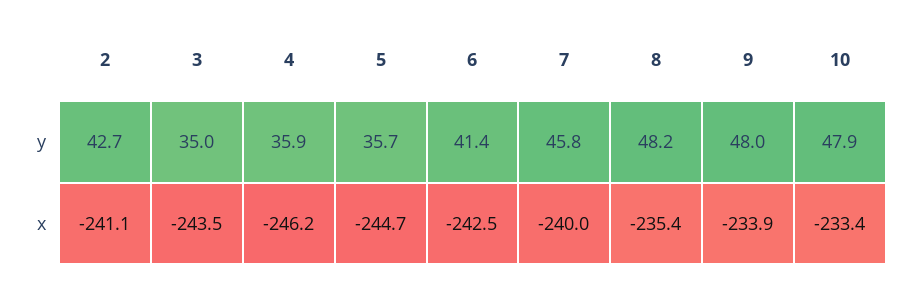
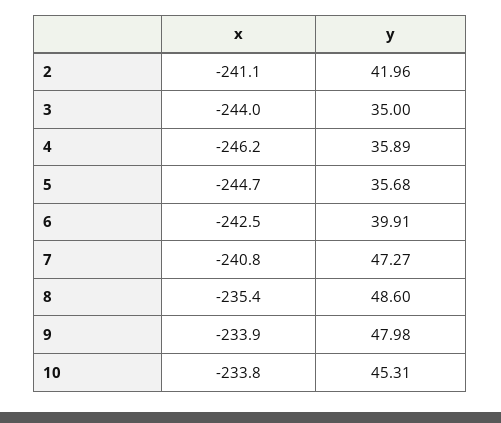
  {
    "2": {
-     "y": 42.7,
+     "y": 41.96,
      "x": -241.1
    },
    "3": {
      "y": 35,
-     "x": -243.5
+     "x": -244
    },
    "4": {
      "y": 35.89,
      "x": -246.2
    },
    "5": {
      "y": 35.68,
      "x": -244.7
    },
    "6": {
-     "y": 41.4,
+     "y": 39.91,
      "x": -242.5
    },
    "7": {
-     "y": 45.8,
+     "y": 47.27,
-     "x": -240
+     "x": -240.8
    },
    "8": {
-     "y": 48.2,
+     "y": 48.6,
      "x": -235.4
    },
    "9": {
      "y": 47.98,
      "x": -233.9
    },
    "10": {
-     "y": 47.9,
+     "y": 45.31,
-     "x": -233.4
+     "x": -233.8
    }
  }

